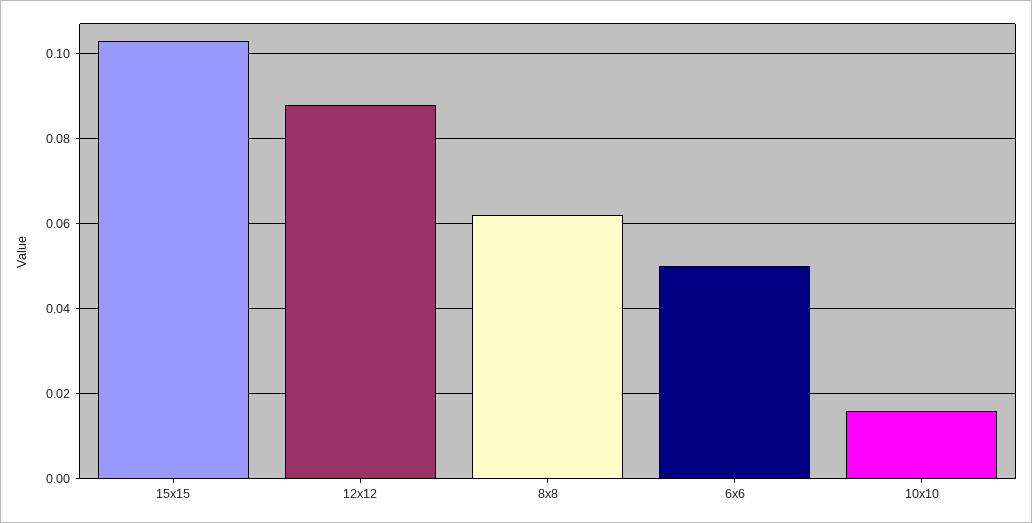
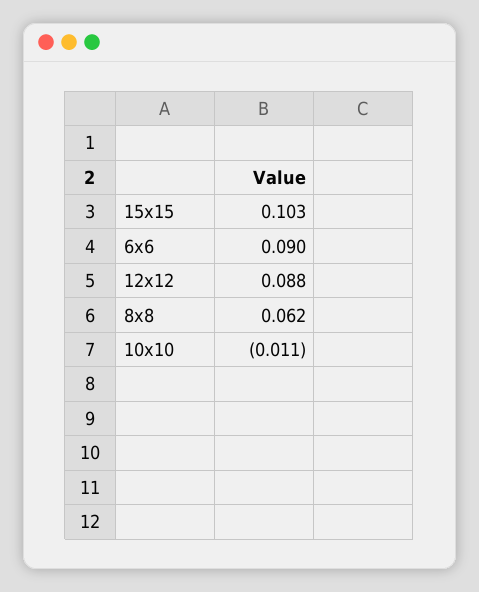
  {
    "15x15": 0.103,
    "12x12": 0.088,
    "8x8": 0.062,
-   "6x6": 0.05,
+   "6x6": 0.09,
-   "10x10": 0.015
+   "10x10": -0.011
  }

